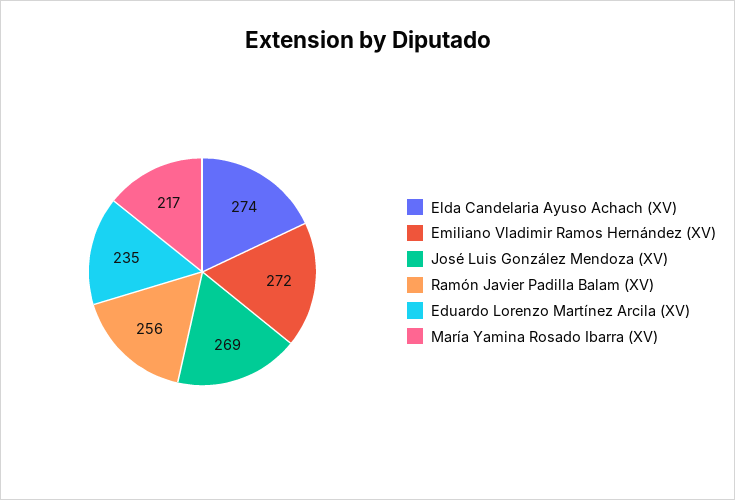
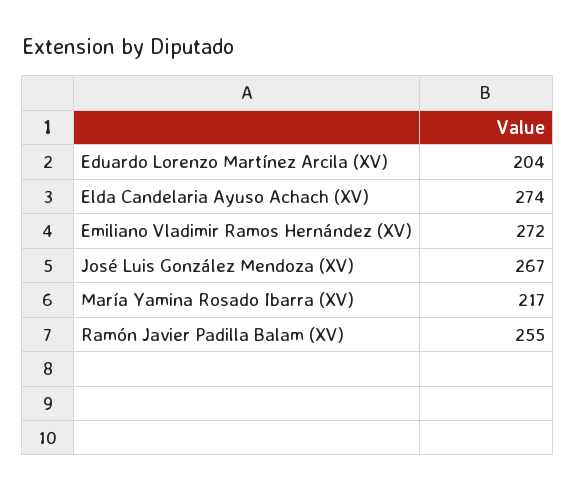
  {
    "Elda Candelaria Ayuso Achach (XV)": 274,
    "Emiliano Vladimir Ramos Hernández (XV)": 272,
-   "José Luis González Mendoza (XV)": 269,
+   "José Luis González Mendoza (XV)": 267,
-   "Ramón Javier Padilla Balam (XV)": 256,
+   "Ramón Javier Padilla Balam (XV)": 255,
-   "Eduardo Lorenzo Martínez Arcila (XV)": 235,
+   "Eduardo Lorenzo Martínez Arcila (XV)": 204,
    "María Yamina Rosado Ibarra (XV)": 217
  }

